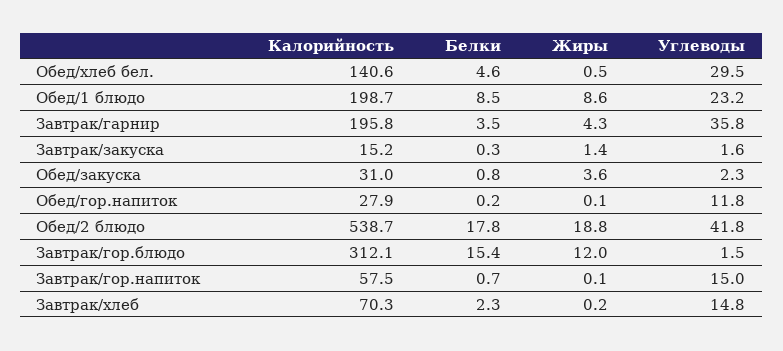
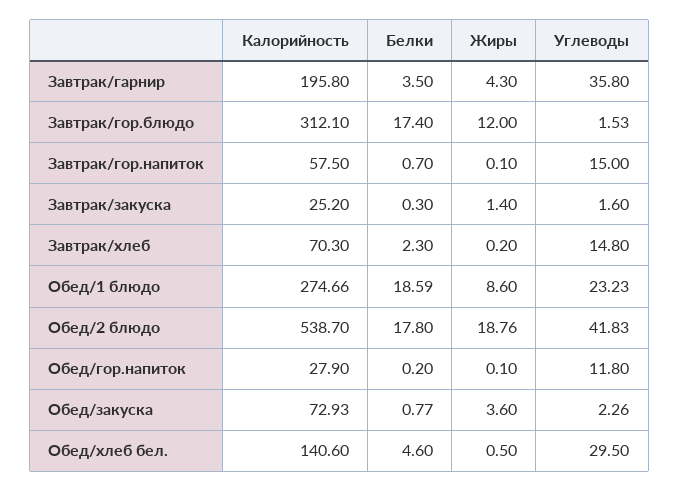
  {
    "Калорийность": {
      "Обед/хлеб бел.": 140.6,
-     "Обед/1 блюдо": 198.7,
+     "Обед/1 блюдо": 274.66,
      "Завтрак/гарнир": 195.8,
-     "Завтрак/закуска": 15.2,
+     "Завтрак/закуска": 25.2,
-     "Обед/закуска": 31,
+     "Обед/закуска": 72.93,
      "Обед/гор.напиток": 27.9,
      "Обед/2 блюдо": 538.7,
      "Завтрак/гор.блюдо": 312.1,
      "Завтрак/гор.напиток": 57.5,
      "Завтрак/хлеб": 70.3
    },
    "Белки": {
      "Обед/хлеб бел.": 4.6,
-     "Обед/1 блюдо": 8.5,
+     "Обед/1 блюдо": 18.59,
      "Завтрак/гарнир": 3.5,
      "Завтрак/закуска": 0.3,
      "Обед/закуска": 0.77,
      "Обед/гор.напиток": 0.2,
      "Обед/2 блюдо": 17.8,
-     "Завтрак/гор.блюдо": 15.4,
+     "Завтрак/гор.блюдо": 17.4,
      "Завтрак/гор.напиток": 0.7,
      "Завтрак/хлеб": 2.3
    },
    "Жиры": {
      "Обед/хлеб бел.": 0.5,
      "Обед/1 блюдо": 8.6,
      "Завтрак/гарнир": 4.3,
      "Завтрак/закуска": 1.4,
      "Обед/закуска": 3.6,
      "Обед/гор.напиток": 0.1,
      "Обед/2 блюдо": 18.76,
      "Завтрак/гор.блюдо": 12,
      "Завтрак/гор.напиток": 0.1,
      "Завтрак/хлеб": 0.2
    },
    "Углеводы": {
      "Обед/хлеб бел.": 29.5,
      "Обед/1 блюдо": 23.23,
      "Завтрак/гарнир": 35.8,
      "Завтрак/закуска": 1.6,
      "Обед/закуска": 2.26,
      "Обед/гор.напиток": 11.8,
      "Обед/2 блюдо": 41.83,
      "Завтрак/гор.блюдо": 1.53,
      "Завтрак/гор.напиток": 15,
      "Завтрак/хлеб": 14.8
    }
  }

